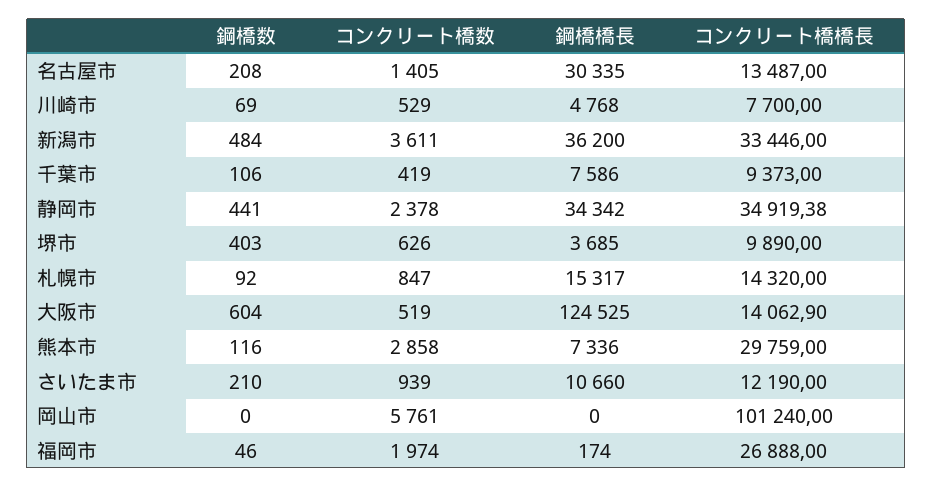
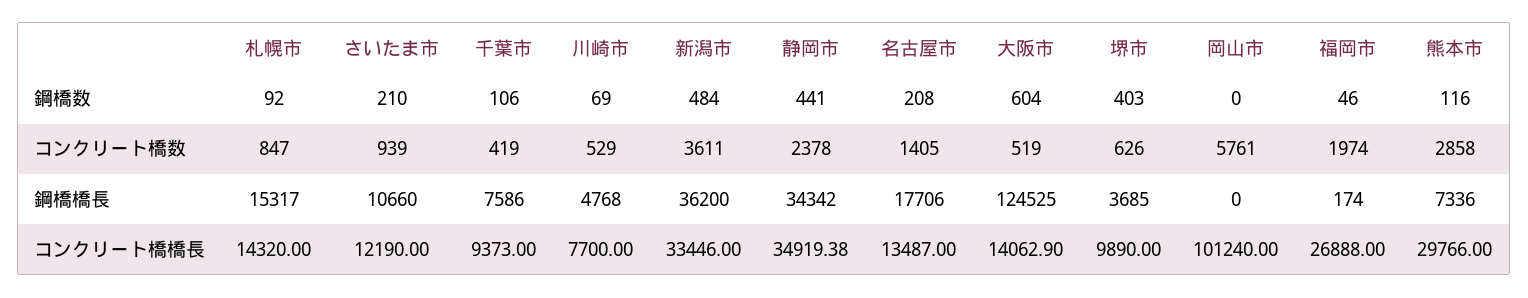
  {
    "鋼橋数": {
      "名古屋市": 208,
      "川崎市": 69,
      "新潟市": 484,
      "千葉市": 106,
      "静岡市": 441,
      "堺市": 403,
      "札幌市": 92,
      "大阪市": 604,
      "熊本市": 116,
      "さいたま市": 210,
      "岡山市": 0,
      "福岡市": 46
    },
    "コンクリート橋数": {
      "名古屋市": 1405,
      "川崎市": 529,
      "新潟市": 3611,
      "千葉市": 419,
      "静岡市": 2378,
      "堺市": 626,
      "札幌市": 847,
      "大阪市": 519,
      "熊本市": 2858,
      "さいたま市": 939,
      "岡山市": 5761,
      "福岡市": 1974
    },
    "鋼橋橋長": {
-     "名古屋市": 30335,
+     "名古屋市": 17706,
      "川崎市": 4768,
      "新潟市": 36200,
      "千葉市": 7586,
      "静岡市": 34342,
      "堺市": 3685,
      "札幌市": 15317,
      "大阪市": 124525,
      "熊本市": 7336,
      "さいたま市": 10660,
      "岡山市": 0,
      "福岡市": 174
    },
    "コンクリート橋橋長": {
      "名古屋市": 13487,
      "川崎市": 7700,
      "新潟市": 33446,
      "千葉市": 9373,
      "静岡市": 34919.38,
      "堺市": 9890,
      "札幌市": 14320,
      "大阪市": 14062.9,
-     "熊本市": 29759,
+     "熊本市": 29766,
      "さいたま市": 12190,
      "岡山市": 101240,
      "福岡市": 26888
    }
  }

